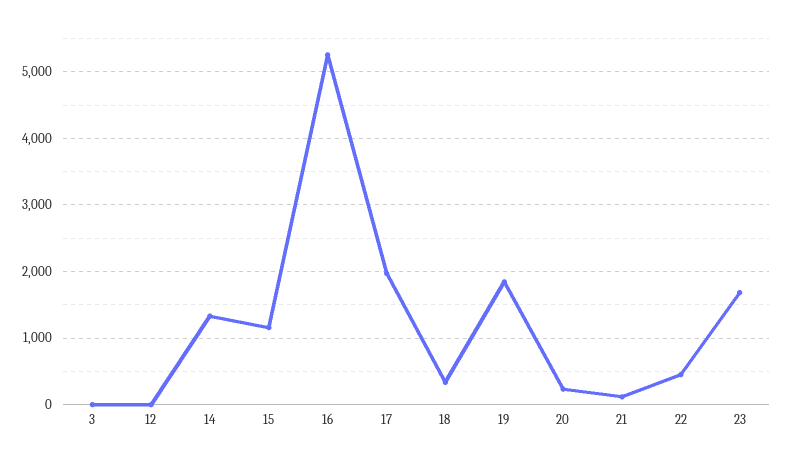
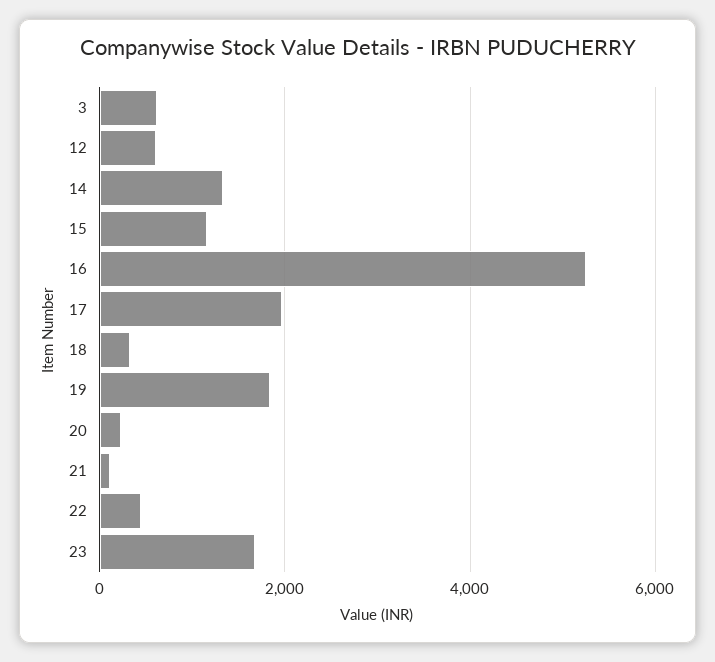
  {
-   "3": 0,
+   "3": 600,
-   "12": 0,
+   "12": 600,
    "14": 1300,
    "15": 1200,
    "16": 5300,
    "17": 2000,
    "18": 300,
    "19": 1800,
    "20": 200,
    "21": 100,
    "22": 500,
    "23": 1700
  }

